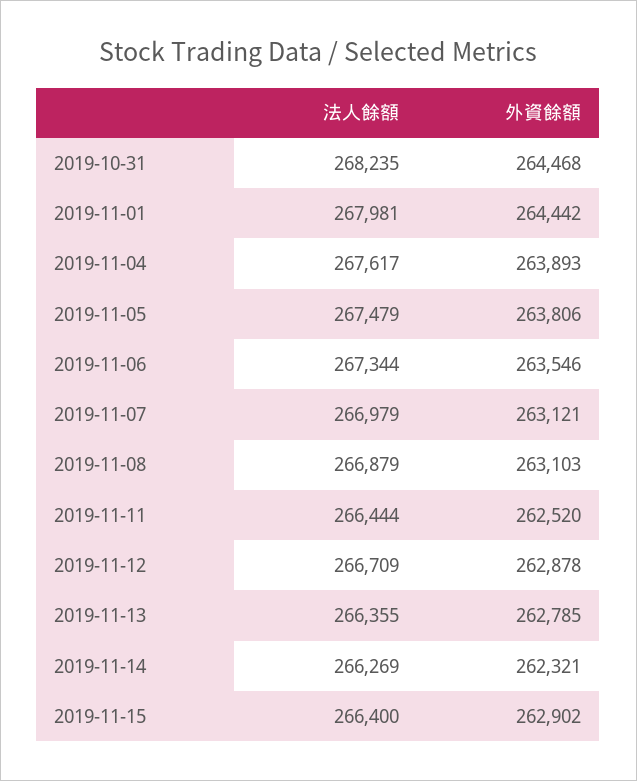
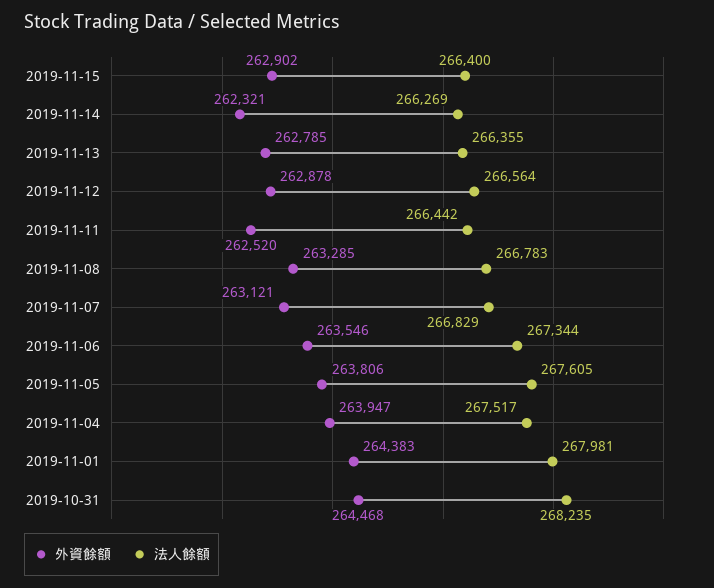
  {
    "法人餘額": {
      "2019-10-31": 268235,
      "2019-11-01": 267981,
-     "2019-11-04": 267617,
+     "2019-11-04": 267517,
-     "2019-11-05": 267479,
+     "2019-11-05": 267605,
      "2019-11-06": 267344,
-     "2019-11-07": 266979,
+     "2019-11-07": 266829,
-     "2019-11-08": 266879,
+     "2019-11-08": 266783,
-     "2019-11-11": 266444,
+     "2019-11-11": 266442,
-     "2019-11-12": 266709,
+     "2019-11-12": 266564,
      "2019-11-13": 266355,
      "2019-11-14": 266269,
      "2019-11-15": 266400
    },
    "外資餘額": {
      "2019-10-31": 264468,
-     "2019-11-01": 264442,
+     "2019-11-01": 264383,
-     "2019-11-04": 263893,
+     "2019-11-04": 263947,
      "2019-11-05": 263806,
      "2019-11-06": 263546,
      "2019-11-07": 263121,
-     "2019-11-08": 263103,
+     "2019-11-08": 263285,
      "2019-11-11": 262520,
      "2019-11-12": 262878,
      "2019-11-13": 262785,
      "2019-11-14": 262321,
      "2019-11-15": 262902
    }
  }

